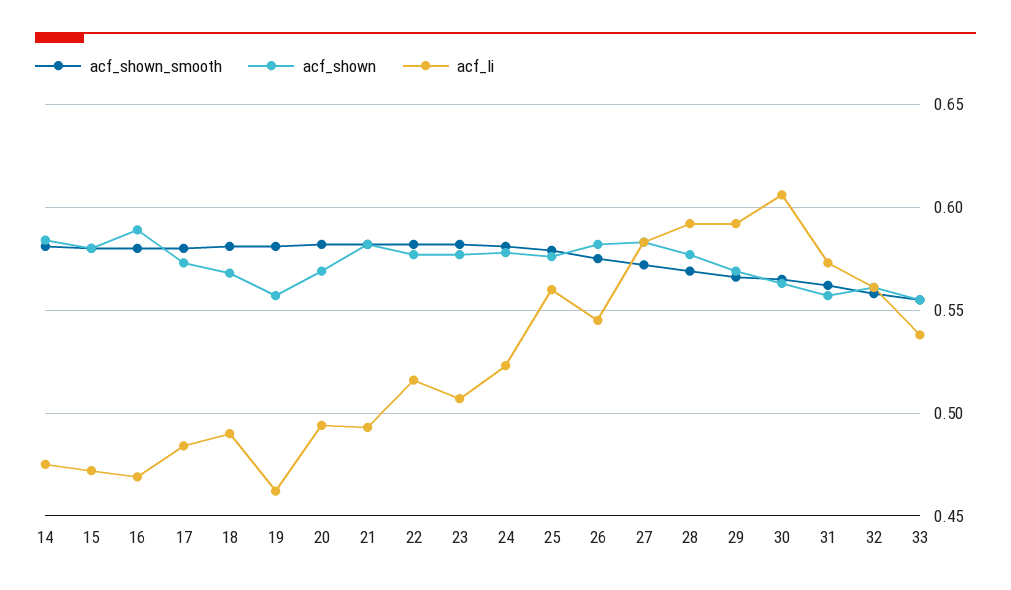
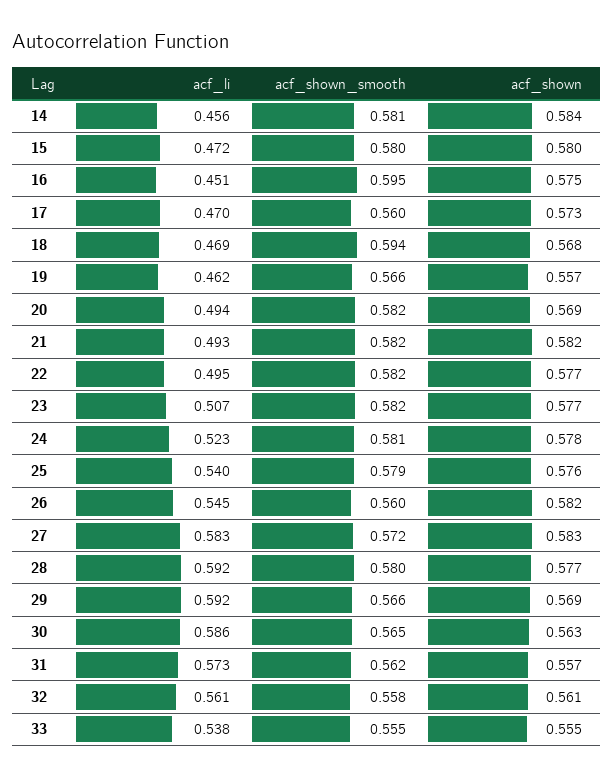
  {
    "acf_shown_smooth": {
      "14": 0.581,
      "15": 0.58,
-     "16": 0.58,
+     "16": 0.595,
-     "17": 0.58,
+     "17": 0.56,
-     "18": 0.58,
+     "18": 0.594,
-     "19": 0.58,
+     "19": 0.566,
      "20": 0.582,
      "21": 0.582,
      "22": 0.582,
      "23": 0.582,
      "24": 0.581,
      "25": 0.579,
-     "26": 0.575,
+     "26": 0.56,
      "27": 0.572,
-     "28": 0.57,
+     "28": 0.58,
      "29": 0.566,
      "30": 0.565,
      "31": 0.562,
      "32": 0.558,
      "33": 0.555
    },
    "acf_shown": {
      "14": 0.584,
      "15": 0.58,
-     "16": 0.59,
+     "16": 0.575,
      "17": 0.573,
      "18": 0.568,
      "19": 0.557,
      "20": 0.569,
      "21": 0.582,
      "22": 0.577,
      "23": 0.577,
      "24": 0.578,
      "25": 0.576,
      "26": 0.582,
      "27": 0.583,
      "28": 0.577,
      "29": 0.569,
      "30": 0.563,
      "31": 0.557,
      "32": 0.561,
      "33": 0.555
    },
    "acf_li": {
-     "14": 0.475,
+     "14": 0.456,
      "15": 0.472,
-     "16": 0.47,
+     "16": 0.451,
-     "17": 0.485,
+     "17": 0.47,
-     "18": 0.49,
+     "18": 0.469,
      "19": 0.462,
      "20": 0.494,
      "21": 0.493,
-     "22": 0.515,
+     "22": 0.495,
      "23": 0.507,
      "24": 0.523,
-     "25": 0.56,
+     "25": 0.54,
      "26": 0.545,
      "27": 0.583,
      "28": 0.592,
      "29": 0.592,
-     "30": 0.605,
+     "30": 0.586,
      "31": 0.573,
      "32": 0.561,
      "33": 0.538
    }
  }

